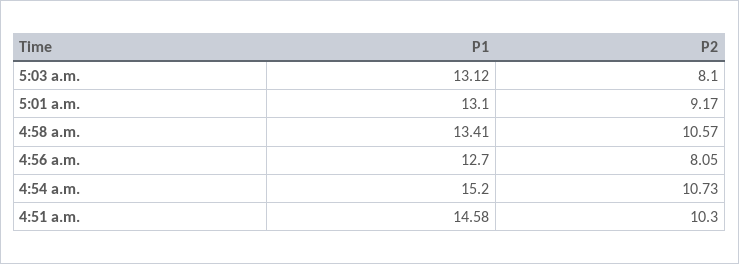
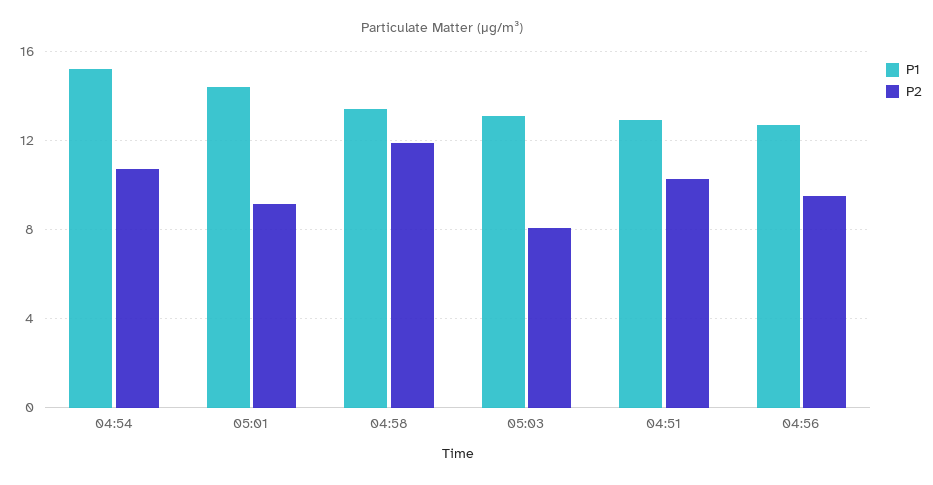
  {
    "P1": {
      "5:03 a.m.": 13.12,
-     "5:01 a.m.": 13.1,
+     "5:01 a.m.": 14.5,
      "4:58 a.m.": 13.41,
      "4:56 a.m.": 12.7,
      "4:54 a.m.": 15.2,
-     "4:51 a.m.": 14.58
+     "4:51 a.m.": 13
    },
    "P2": {
      "5:03 a.m.": 8.1,
      "5:01 a.m.": 9.17,
-     "4:58 a.m.": 10.57,
+     "4:58 a.m.": 12,
-     "4:56 a.m.": 8.05,
+     "4:56 a.m.": 9.5,
      "4:54 a.m.": 10.73,
      "4:51 a.m.": 10.3
    }
  }

